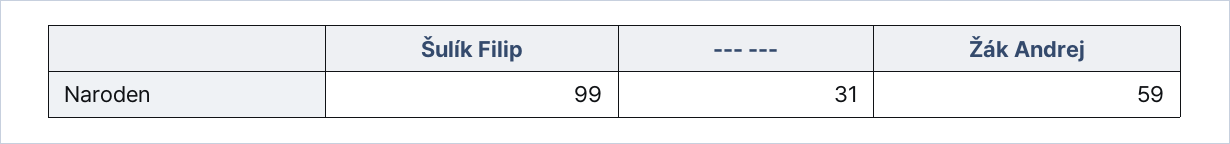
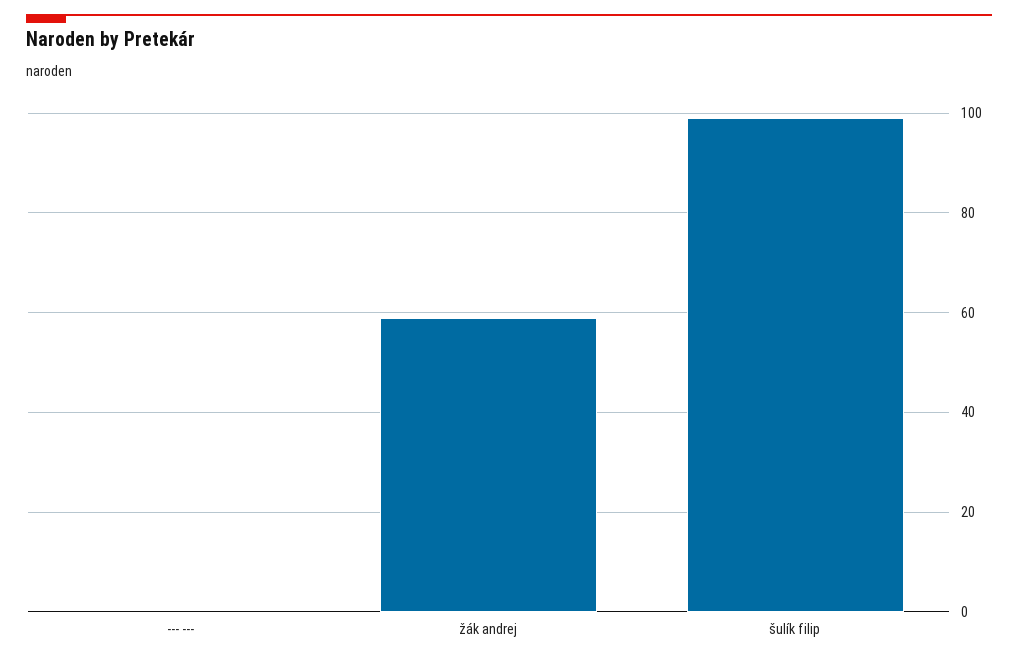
  {
    "Šulík Filip": 99,
-   "--- ---": 31,
+   "--- ---": 0,
    "Žák Andrej": 59
  }

